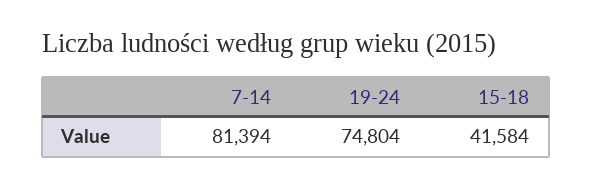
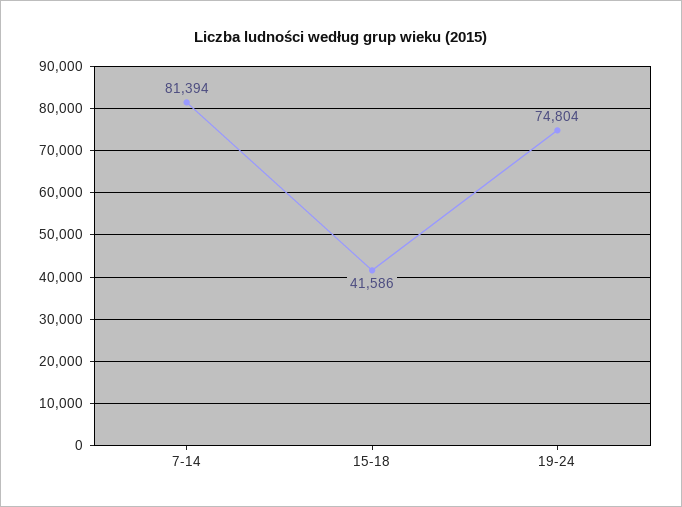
  {
    "7-14": 81394,
    "19-24": 74804,
-   "15-18": 41584
+   "15-18": 41586
  }

